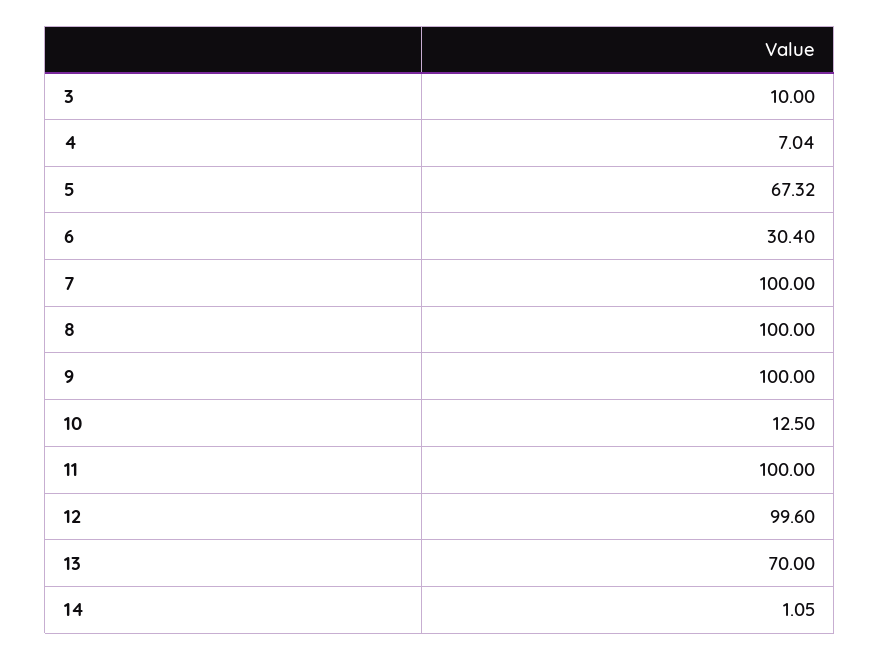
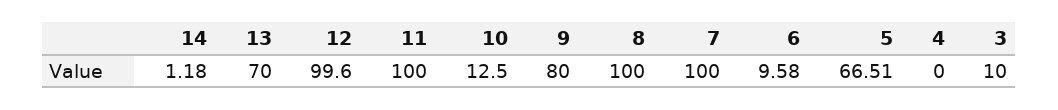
  {
    "3": 10,
-   "4": 7.04,
+   "4": 0,
-   "5": 67.32,
+   "5": 66.51,
-   "6": 30.4,
+   "6": 9.58,
    "7": 100,
    "8": 100,
-   "9": 100,
+   "9": 80,
    "10": 12.5,
    "11": 100,
    "12": 99.6,
    "13": 70,
-   "14": 1.05
+   "14": 1.18
  }

